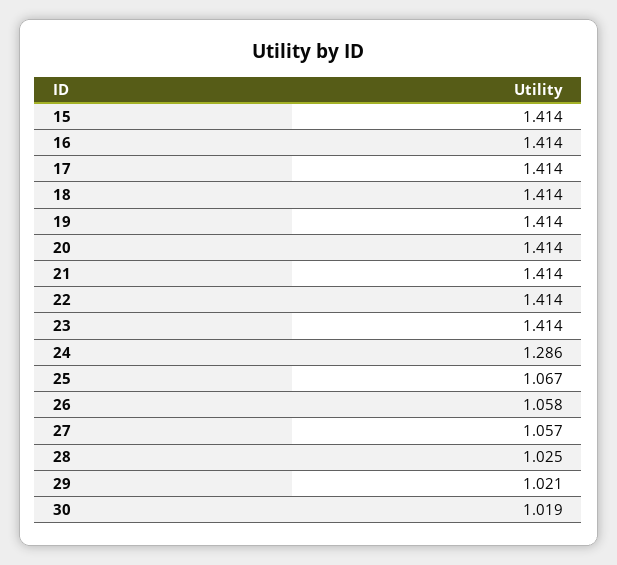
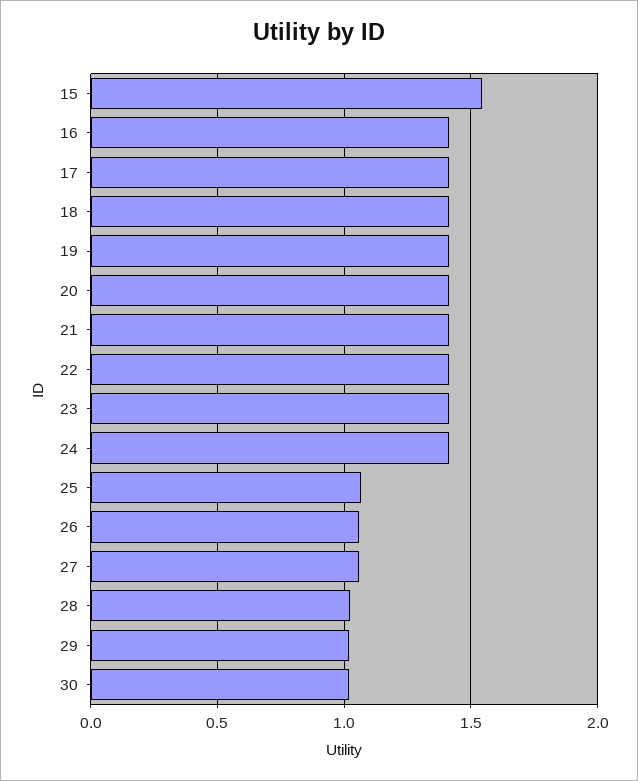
  {
-   "15": 1.414,
+   "15": 1.55,
    "16": 1.414,
    "17": 1.414,
    "18": 1.414,
    "19": 1.414,
    "20": 1.414,
    "21": 1.414,
    "22": 1.414,
    "23": 1.414,
-   "24": 1.286,
+   "24": 1.4,
    "25": 1.067,
    "26": 1.058,
    "27": 1.057,
    "28": 1.025,
    "29": 1.021,
    "30": 1.019
  }

